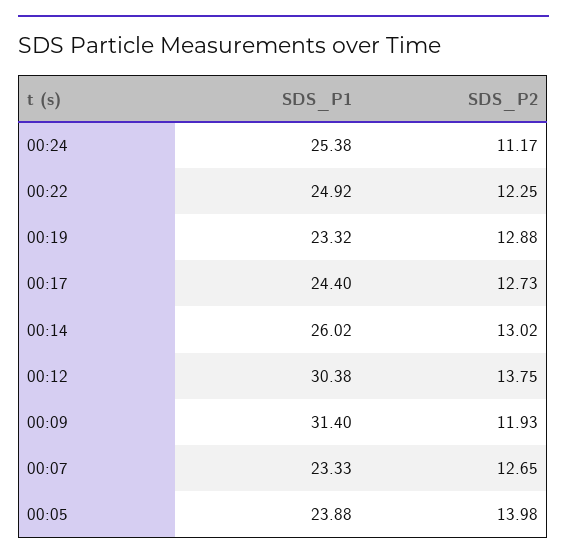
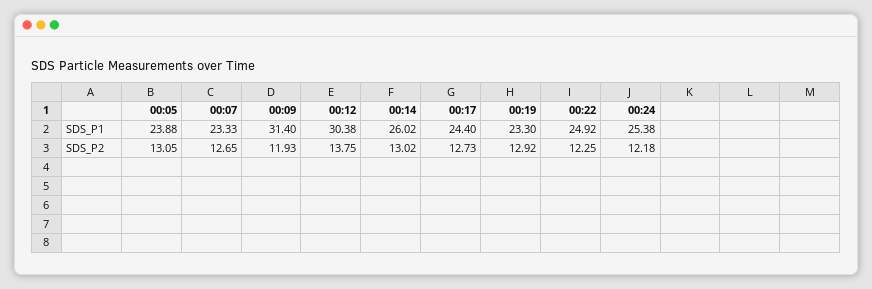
  {
    "SDS_P1": {
      "00:24": 25.38,
      "00:22": 24.92,
-     "00:19": 23.32,
+     "00:19": 23.3,
      "00:17": 24.4,
      "00:14": 26.02,
      "00:12": 30.38,
      "00:09": 31.4,
      "00:07": 23.33,
      "00:05": 23.88
    },
    "SDS_P2": {
-     "00:24": 11.17,
+     "00:24": 12.18,
      "00:22": 12.25,
-     "00:19": 12.88,
+     "00:19": 12.92,
      "00:17": 12.73,
      "00:14": 13.02,
      "00:12": 13.75,
      "00:09": 11.93,
      "00:07": 12.65,
-     "00:05": 13.98
+     "00:05": 13.05
    }
  }

